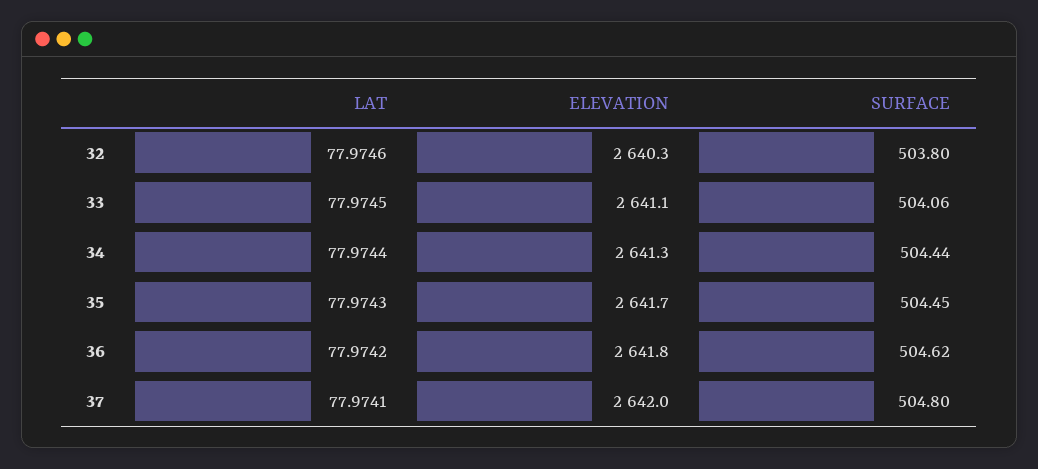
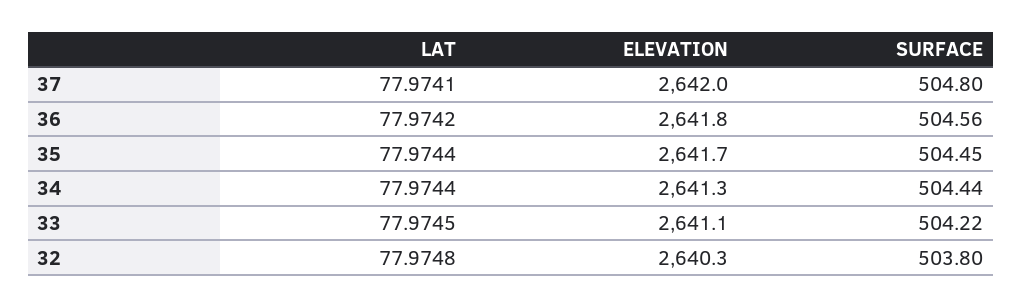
  {
    "LAT": {
-     "32": 77.9746,
+     "32": 77.9748,
      "33": 77.9745,
      "34": 77.9744,
-     "35": 77.9743,
+     "35": 77.9744,
      "36": 77.9742,
      "37": 77.9741
    },
    "ELEVATION": {
      "32": 2640.3,
      "33": 2641.1,
      "34": 2641.3,
      "35": 2641.7,
      "36": 2641.8,
      "37": 2642
    },
    "SURFACE": {
      "32": 503.8,
-     "33": 504.06,
+     "33": 504.22,
      "34": 504.44,
      "35": 504.45,
-     "36": 504.62,
+     "36": 504.56,
      "37": 504.8
    }
  }

